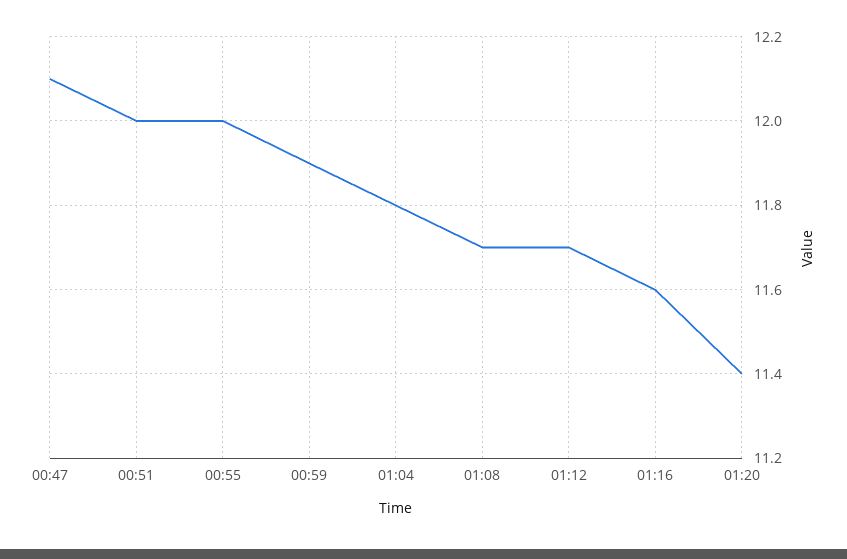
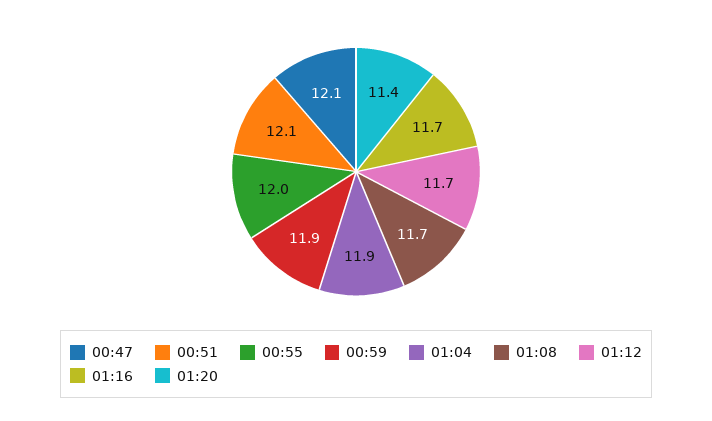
  {
    "00:47": 12.1,
-   "00:51": 12,
+   "00:51": 12.1,
    "00:55": 12,
    "00:59": 11.9,
-   "01:04": 11.8,
+   "01:04": 11.9,
    "01:08": 11.7,
    "01:12": 11.7,
-   "01:16": 11.6,
+   "01:16": 11.7,
    "01:20": 11.4
  }

